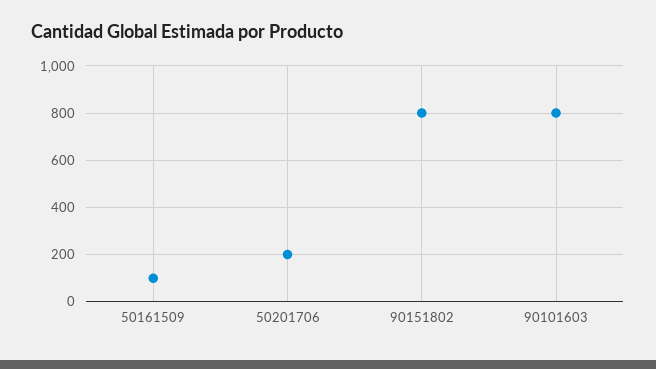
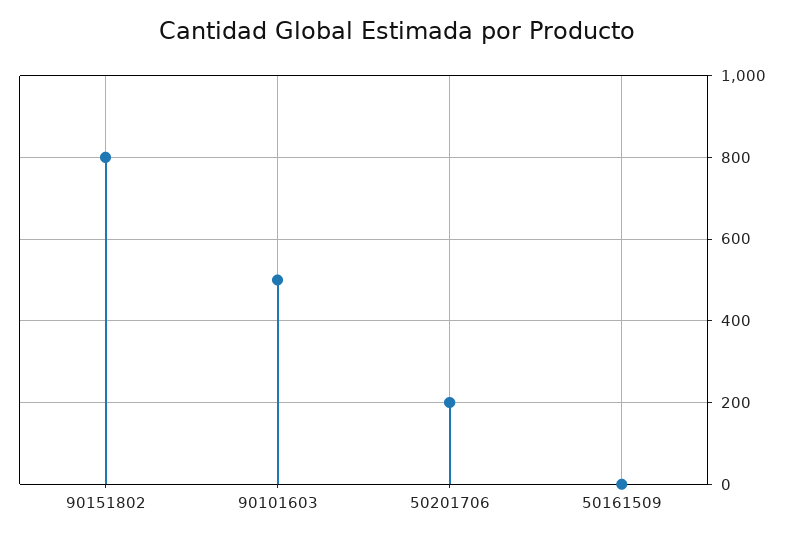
  {
-   "50161509": 100,
+   "50161509": 0,
    "50201706": 200,
    "90151802": 800,
-   "90101603": 800
+   "90101603": 500
  }

